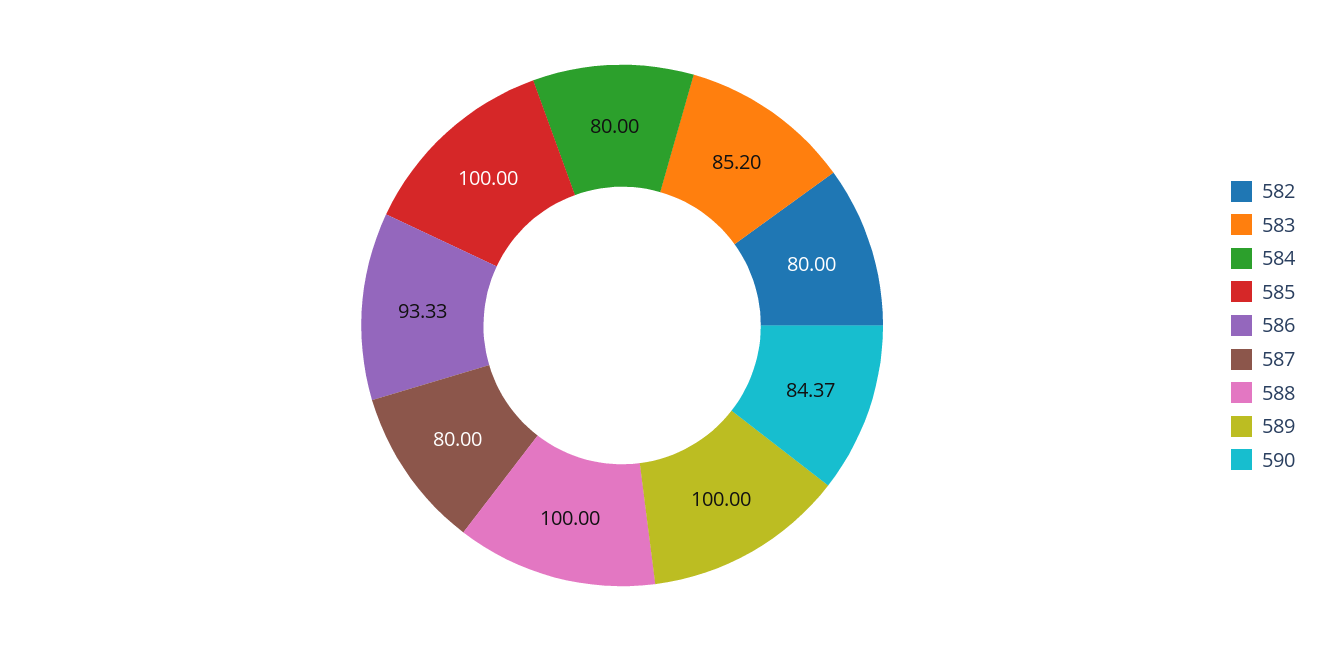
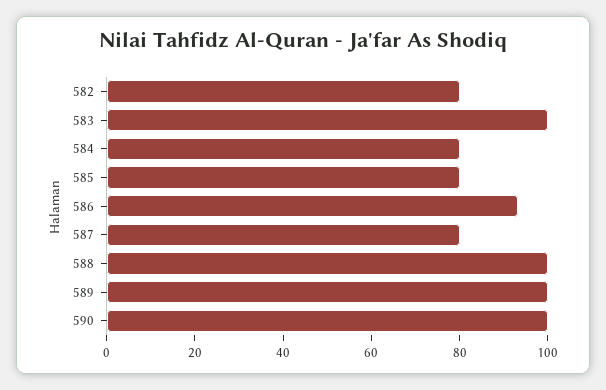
  {
    "582": 80,
-   "583": 85.2,
+   "583": 100,
    "584": 80,
-   "585": 100,
+   "585": 80,
    "586": 93.33,
    "587": 80,
    "588": 100,
    "589": 100,
-   "590": 84.37
+   "590": 100
  }

